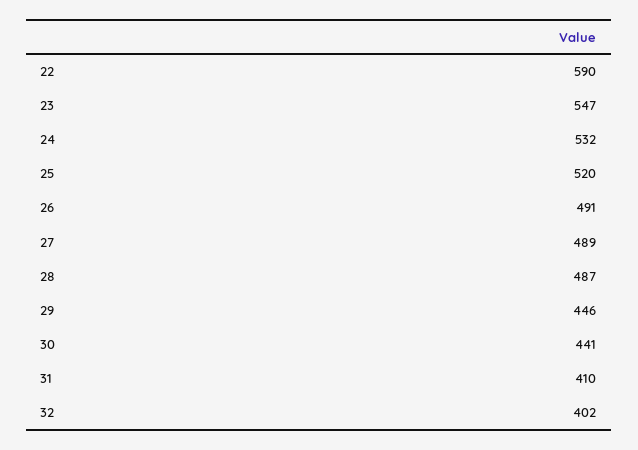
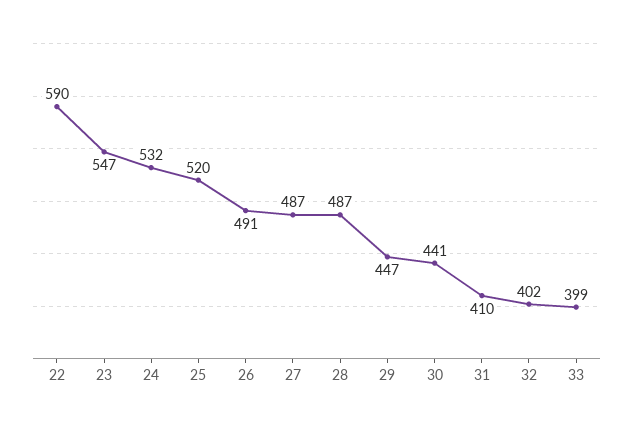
  {
    "22": 590,
    "23": 547,
    "24": 532,
    "25": 520,
    "26": 491,
-   "27": 489,
+   "27": 487,
    "28": 487,
-   "29": 446,
+   "29": 447,
    "30": 441,
    "31": 410,
-   "32": 402
+   "32": 402,
+   "33": 399
  }

